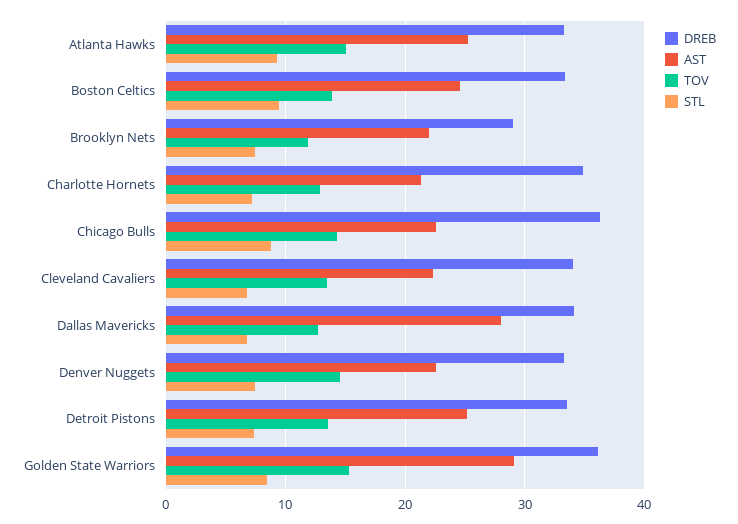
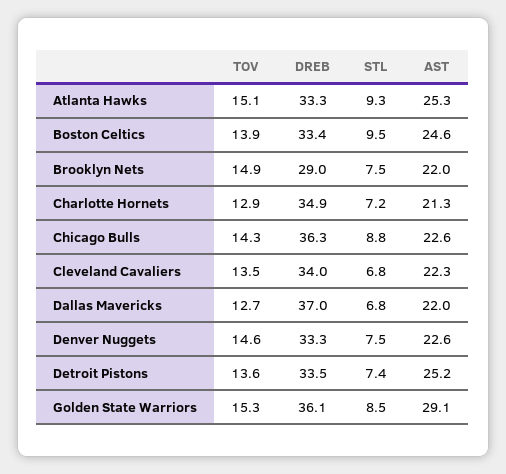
  {
    "DREB": {
      "Atlanta Hawks": 33.3,
      "Boston Celtics": 33.4,
      "Brooklyn Nets": 29,
      "Charlotte Hornets": 34.9,
      "Chicago Bulls": 36.3,
      "Cleveland Cavaliers": 34,
-     "Dallas Mavericks": 34,
+     "Dallas Mavericks": 37,
      "Denver Nuggets": 33.3,
      "Detroit Pistons": 33.5,
      "Golden State Warriors": 36.1
    },
    "AST": {
      "Atlanta Hawks": 25.3,
      "Boston Celtics": 24.6,
      "Brooklyn Nets": 22,
      "Charlotte Hornets": 21.3,
      "Chicago Bulls": 22.6,
      "Cleveland Cavaliers": 22.3,
-     "Dallas Mavericks": 28,
+     "Dallas Mavericks": 22,
      "Denver Nuggets": 22.6,
      "Detroit Pistons": 25.2,
      "Golden State Warriors": 29.1
    },
    "TOV": {
      "Atlanta Hawks": 15.1,
      "Boston Celtics": 13.9,
-     "Brooklyn Nets": 12,
+     "Brooklyn Nets": 14.9,
      "Charlotte Hornets": 12.9,
      "Chicago Bulls": 14.3,
      "Cleveland Cavaliers": 13.5,
      "Dallas Mavericks": 12.7,
      "Denver Nuggets": 14.6,
      "Detroit Pistons": 13.6,
      "Golden State Warriors": 15.3
    },
    "STL": {
      "Atlanta Hawks": 9.3,
      "Boston Celtics": 9.5,
      "Brooklyn Nets": 7.5,
      "Charlotte Hornets": 7.2,
      "Chicago Bulls": 8.8,
      "Cleveland Cavaliers": 6.8,
      "Dallas Mavericks": 6.8,
      "Denver Nuggets": 7.5,
      "Detroit Pistons": 7.4,
      "Golden State Warriors": 8.5
    }
  }

